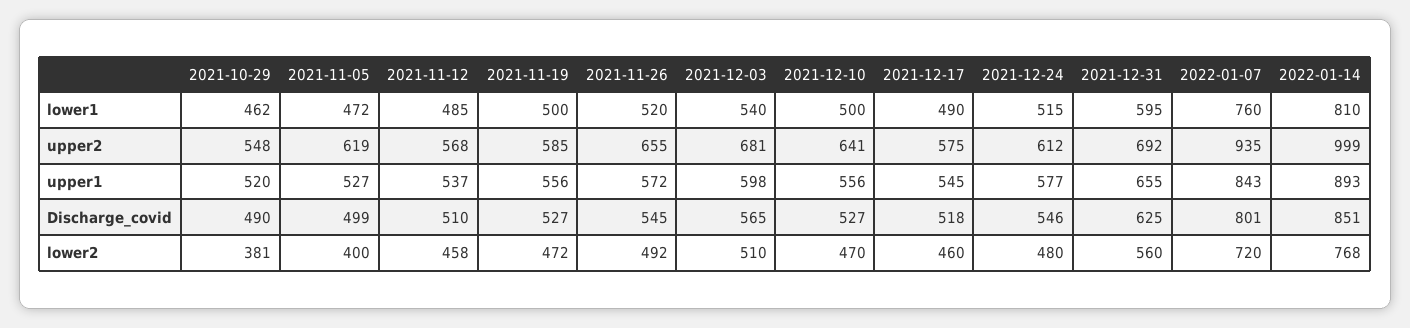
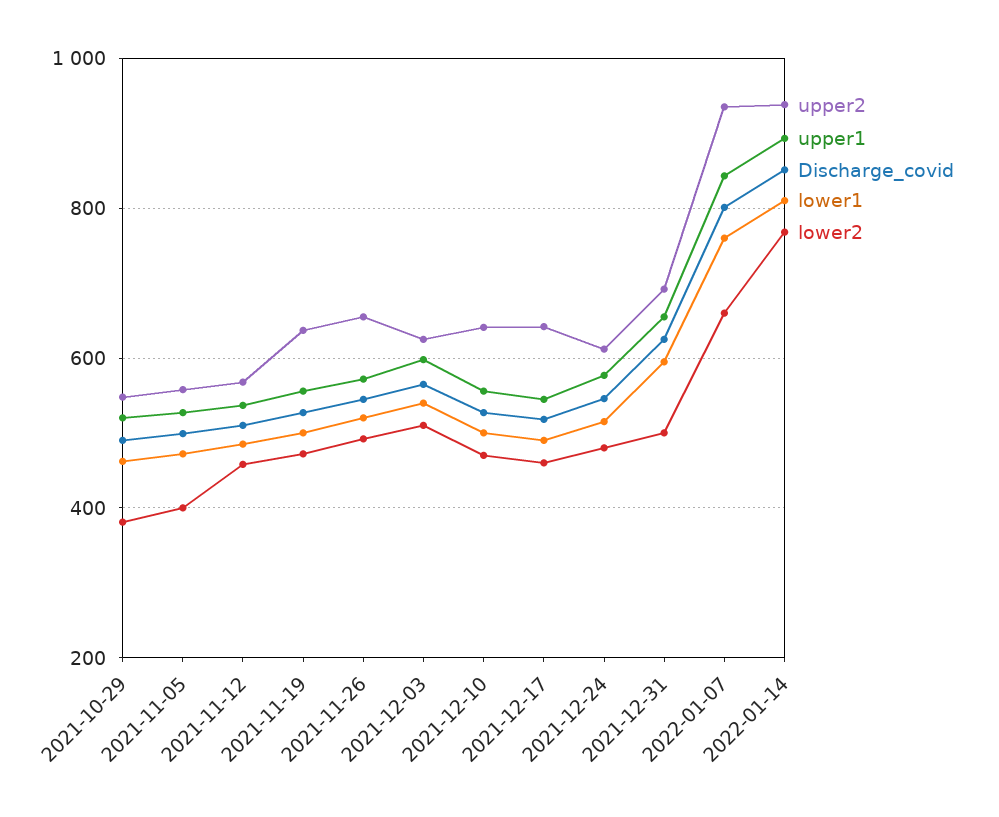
  {
    "lower1": {
      "2021-10-29": 462,
      "2021-11-05": 472,
      "2021-11-12": 485,
      "2021-11-19": 500,
      "2021-11-26": 520,
      "2021-12-03": 540,
      "2021-12-10": 500,
      "2021-12-17": 490,
      "2021-12-24": 515,
      "2021-12-31": 595,
      "2022-01-07": 760,
      "2022-01-14": 810
    },
    "upper2": {
      "2021-10-29": 548,
-     "2021-11-05": 619,
+     "2021-11-05": 560,
      "2021-11-12": 568,
-     "2021-11-19": 585,
+     "2021-11-19": 640,
      "2021-11-26": 655,
-     "2021-12-03": 681,
+     "2021-12-03": 620,
      "2021-12-10": 641,
-     "2021-12-17": 575,
+     "2021-12-17": 640,
      "2021-12-24": 612,
      "2021-12-31": 692,
      "2022-01-07": 935,
-     "2022-01-14": 999
+     "2022-01-14": 940
    },
    "upper1": {
      "2021-10-29": 520,
      "2021-11-05": 527,
      "2021-11-12": 537,
      "2021-11-19": 556,
      "2021-11-26": 572,
      "2021-12-03": 598,
      "2021-12-10": 556,
      "2021-12-17": 545,
      "2021-12-24": 577,
      "2021-12-31": 655,
      "2022-01-07": 843,
      "2022-01-14": 893
    },
    "Discharge_covid": {
      "2021-10-29": 490,
      "2021-11-05": 499,
      "2021-11-12": 510,
      "2021-11-19": 527,
      "2021-11-26": 545,
      "2021-12-03": 565,
      "2021-12-10": 527,
      "2021-12-17": 518,
      "2021-12-24": 546,
      "2021-12-31": 625,
      "2022-01-07": 801,
      "2022-01-14": 851
    },
    "lower2": {
      "2021-10-29": 381,
      "2021-11-05": 400,
      "2021-11-12": 458,
      "2021-11-19": 472,
      "2021-11-26": 492,
      "2021-12-03": 510,
      "2021-12-10": 470,
      "2021-12-17": 460,
      "2021-12-24": 480,
-     "2021-12-31": 560,
+     "2021-12-31": 500,
-     "2022-01-07": 720,
+     "2022-01-07": 660,
      "2022-01-14": 768
    }
  }

